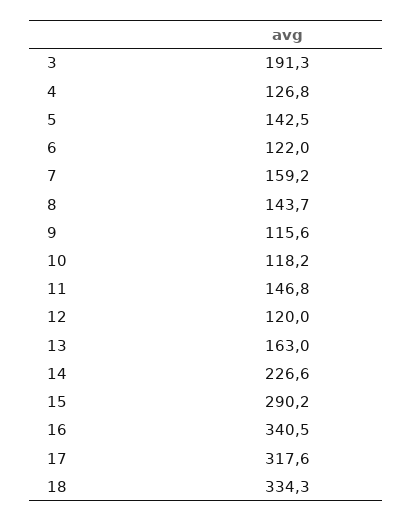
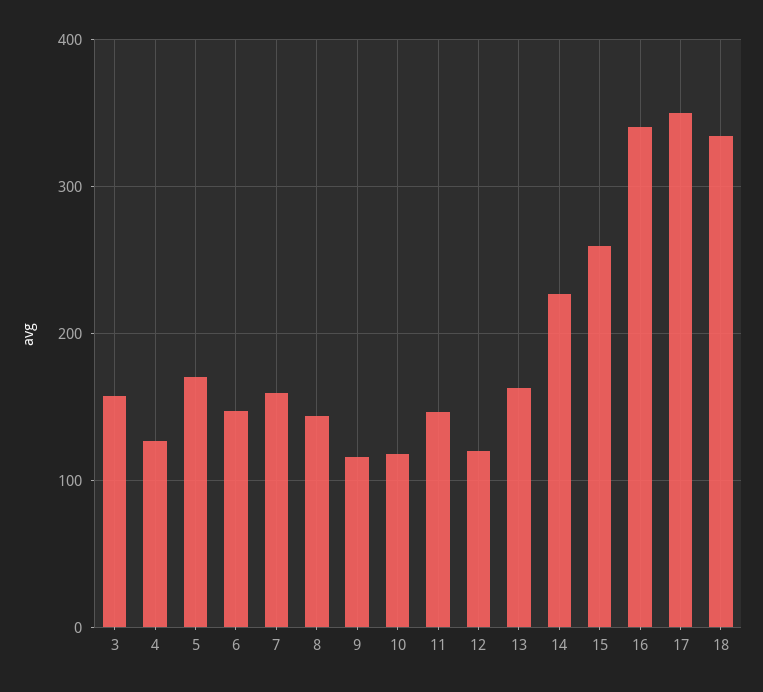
  {
-   "3": 191.3,
+   "3": 160,
    "4": 126.8,
-   "5": 142.5,
+   "5": 170,
-   "6": 122,
+   "6": 150,
    "7": 159.2,
    "8": 143.7,
    "9": 115.6,
    "10": 118.2,
    "11": 146.8,
    "12": 120,
    "13": 163,
    "14": 226.6,
-   "15": 290.2,
+   "15": 260,
    "16": 340.5,
-   "17": 317.6,
+   "17": 350,
    "18": 334.3
  }

